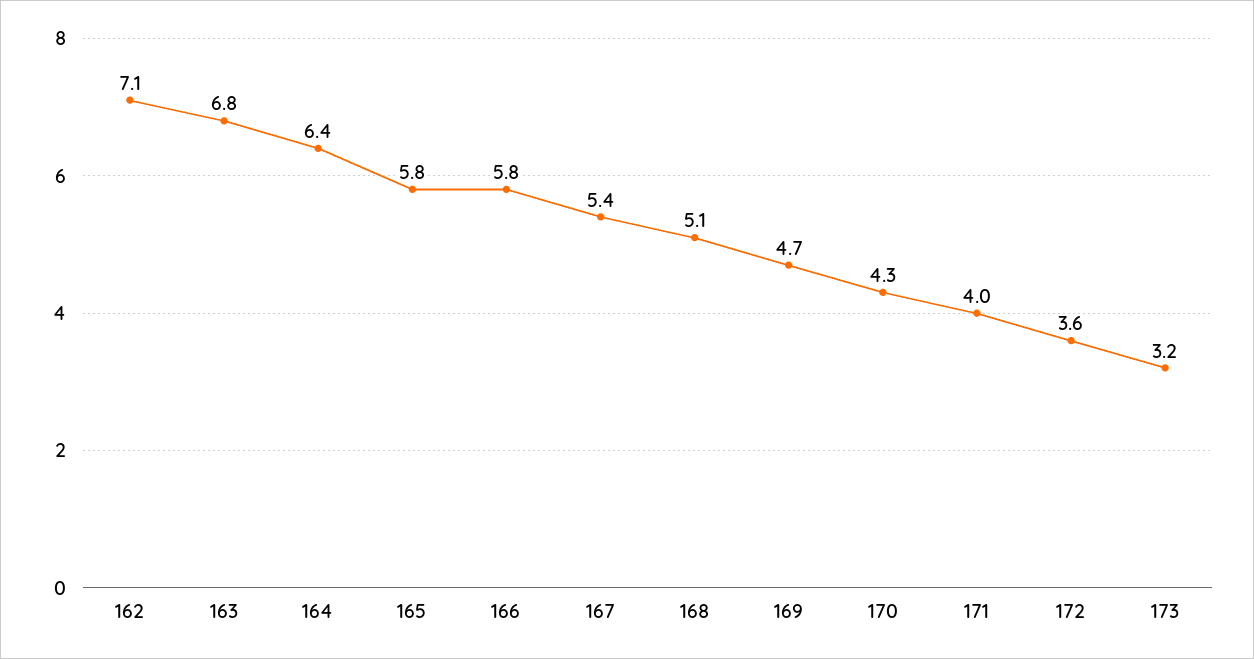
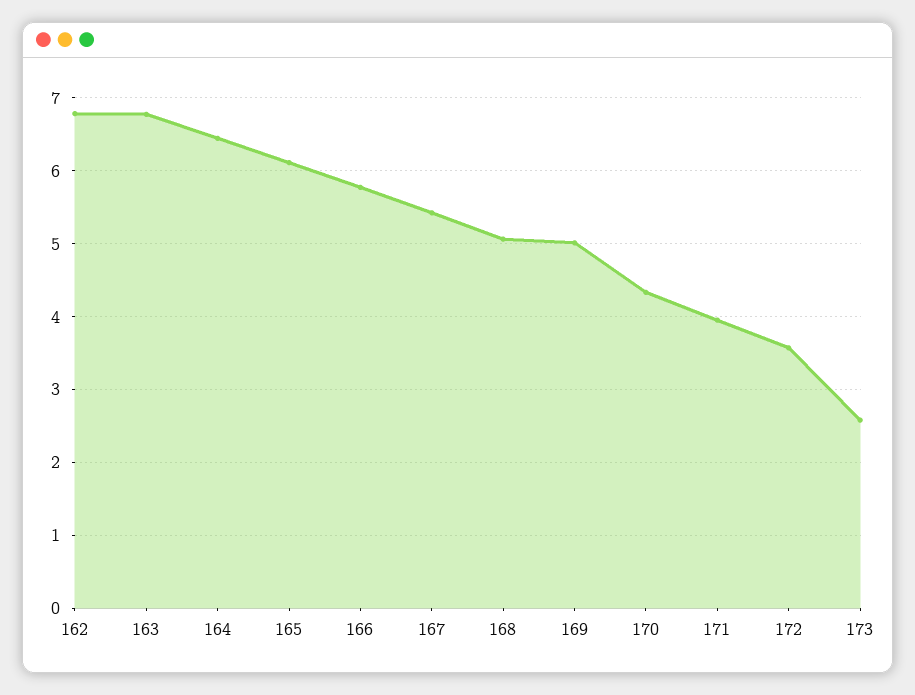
  {
-   "162": 7.1,
+   "162": 6.8,
    "163": 6.8,
    "164": 6.4,
-   "165": 5.8,
+   "165": 6.1,
    "166": 5.8,
    "167": 5.4,
    "168": 5.1,
-   "169": 4.7,
+   "169": 5,
    "170": 4.3,
    "171": 4,
    "172": 3.6,
-   "173": 3.2
+   "173": 2.6
  }

